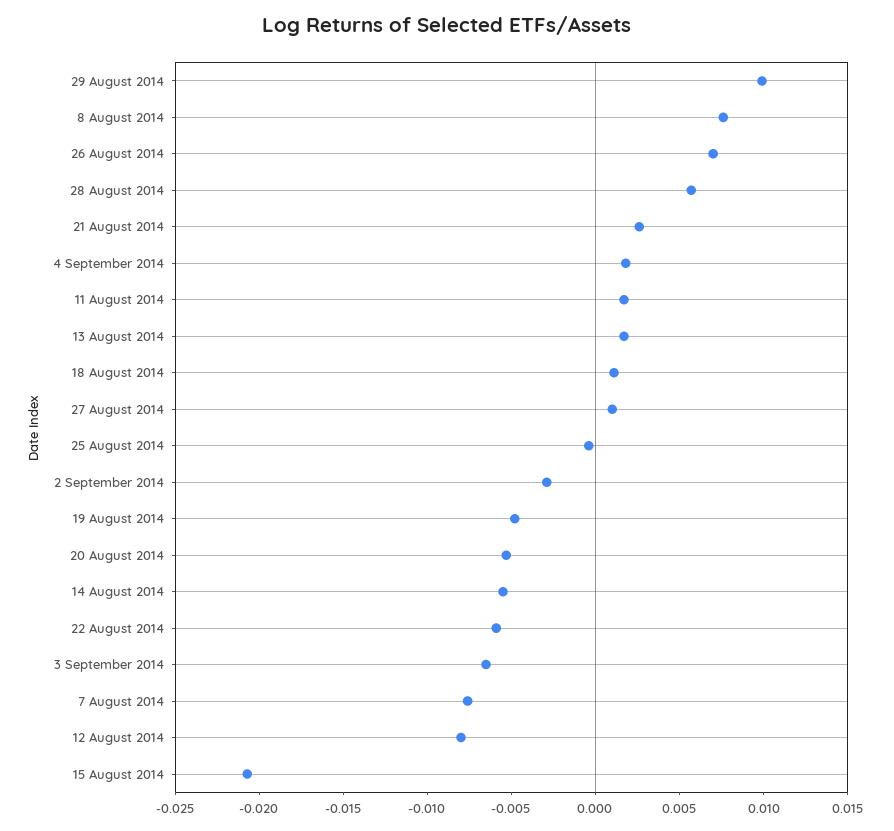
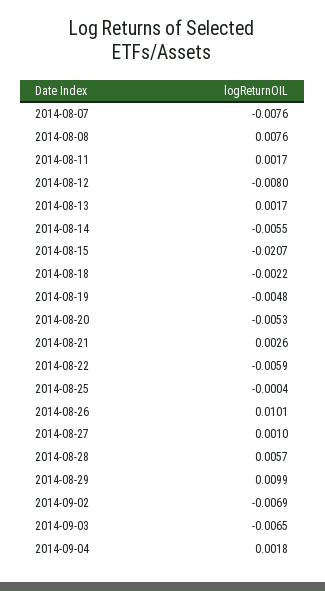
  {
    "29 August 2014": 0.0099,
    "8 August 2014": 0.0076,
-   "26 August 2014": 0.007,
+   "26 August 2014": 0.0101,
    "28 August 2014": 0.0057,
    "21 August 2014": 0.0026,
    "4 September 2014": 0.0018,
    "11 August 2014": 0.0017,
    "13 August 2014": 0.0017,
-   "18 August 2014": 0.001,
+   "18 August 2014": -0.0022,
    "27 August 2014": 0.001,
    "25 August 2014": -0.0004,
-   "2 September 2014": -0.003,
+   "2 September 2014": -0.0069,
    "19 August 2014": -0.0048,
    "20 August 2014": -0.0053,
    "14 August 2014": -0.0055,
    "22 August 2014": -0.0059,
    "3 September 2014": -0.0065,
    "7 August 2014": -0.0076,
    "12 August 2014": -0.008,
    "15 August 2014": -0.0207
  }

